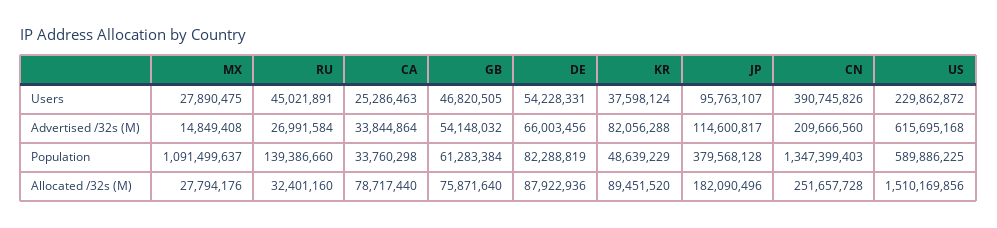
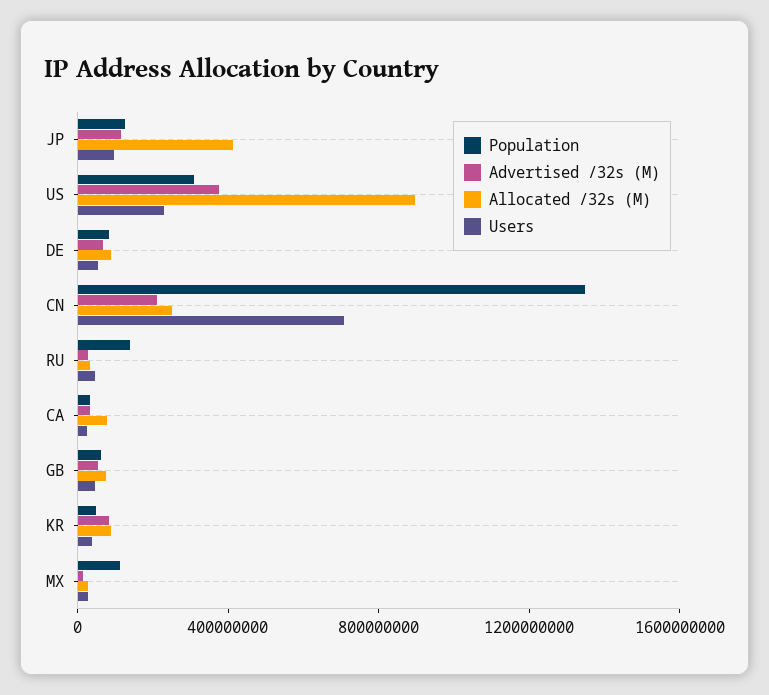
  {
    "Users": {
      "MX": 27890475,
      "RU": 45021891,
      "CA": 25286463,
      "GB": 46820505,
      "DE": 54228331,
      "KR": 37598124,
      "JP": 95763107,
-     "CN": 390745826,
+     "CN": 700000000,
      "US": 229862872
    },
    "Advertised /32s (M)": {
      "MX": 14849408,
      "RU": 26991584,
      "CA": 33844864,
      "GB": 54148032,
      "DE": 66003456,
      "KR": 82056288,
      "JP": 114600817,
      "CN": 209666560,
-     "US": 615695168
+     "US": 400000000
    },
    "Population": {
-     "MX": 1091499637,
+     "MX": 100000000,
      "RU": 139386660,
      "CA": 33760298,
      "GB": 61283384,
      "DE": 82288819,
      "KR": 48639229,
-     "JP": 379568128,
+     "JP": 100000000,
      "CN": 1347399403,
-     "US": 589886225
+     "US": 300000000
    },
    "Allocated /32s (M)": {
      "MX": 27794176,
      "RU": 32401160,
      "CA": 78717440,
      "GB": 75871640,
      "DE": 87922936,
      "KR": 89451520,
-     "JP": 182090496,
+     "JP": 400000000,
      "CN": 251657728,
-     "US": 1510169856
+     "US": 900000000
    }
  }

